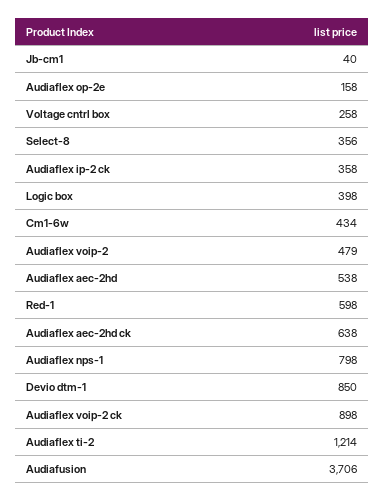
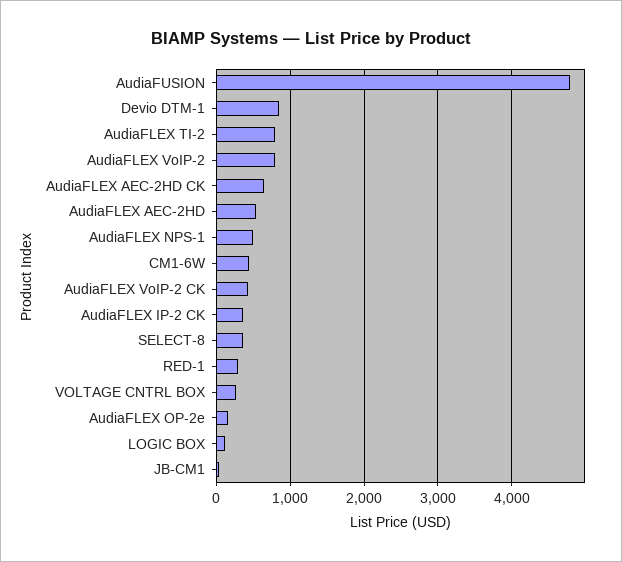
  {
    "Jb-cm1": 40,
    "Audiaflex op-2e": 158,
    "Voltage cntrl box": 258,
    "Select-8": 356,
    "Audiaflex ip-2 ck": 358,
-   "Logic box": 398,
+   "Logic box": 100,
    "Cm1-6w": 434,
-   "Audiaflex voip-2": 479,
+   "Audiaflex voip-2": 800,
    "Audiaflex aec-2hd": 538,
-   "Red-1": 598,
+   "Red-1": 300,
    "Audiaflex aec-2hd ck": 638,
-   "Audiaflex nps-1": 798,
+   "Audiaflex nps-1": 500,
    "Devio dtm-1": 850,
-   "Audiaflex voip-2 ck": 898,
+   "Audiaflex voip-2 ck": 400,
-   "Audiaflex ti-2": 1214,
+   "Audiaflex ti-2": 800,
-   "Audiafusion": 3706
+   "Audiafusion": 4800
  }

